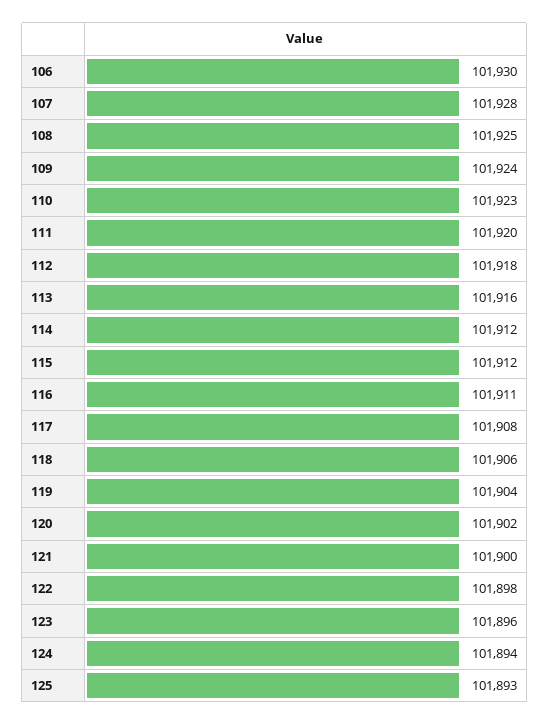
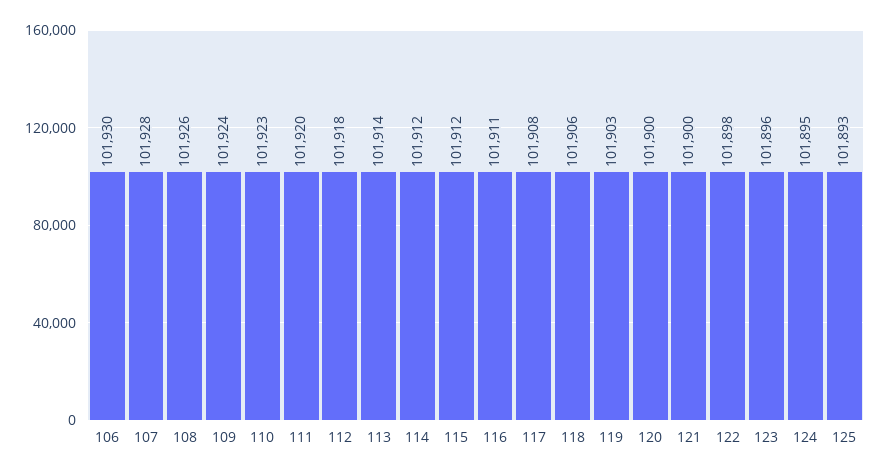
  {
    "106": 101930,
    "107": 101928,
-   "108": 101925,
+   "108": 101926,
    "109": 101924,
    "110": 101923,
    "111": 101920,
    "112": 101918,
-   "113": 101916,
+   "113": 101914,
    "114": 101912,
    "115": 101912,
    "116": 101911,
    "117": 101908,
    "118": 101906,
-   "119": 101904,
+   "119": 101903,
-   "120": 101902,
+   "120": 101900,
    "121": 101900,
    "122": 101898,
    "123": 101896,
-   "124": 101894,
+   "124": 101895,
    "125": 101893
  }

